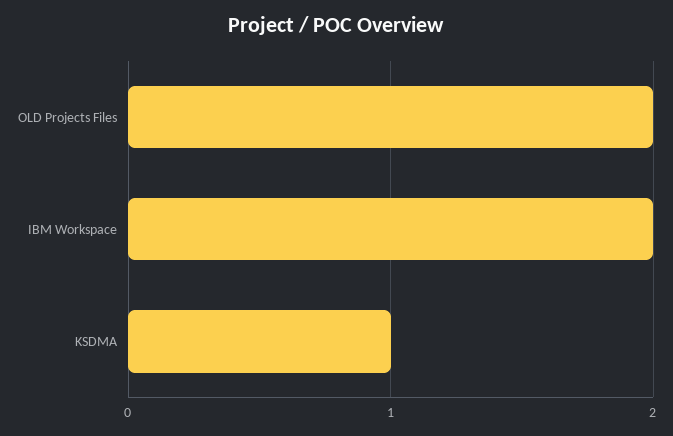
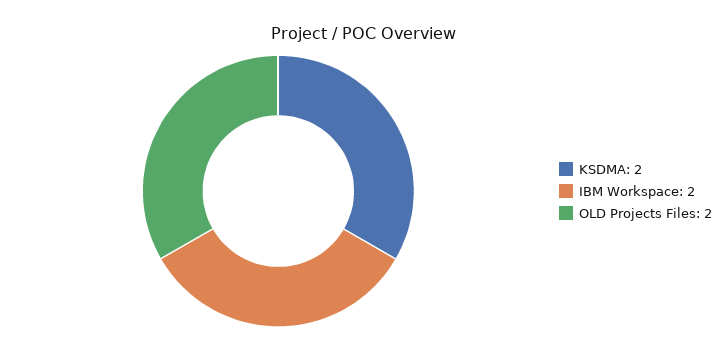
  {
    "OLD Projects Files": 2,
    "IBM Workspace": 2,
-   "KSDMA": 1
+   "KSDMA": 2
  }

